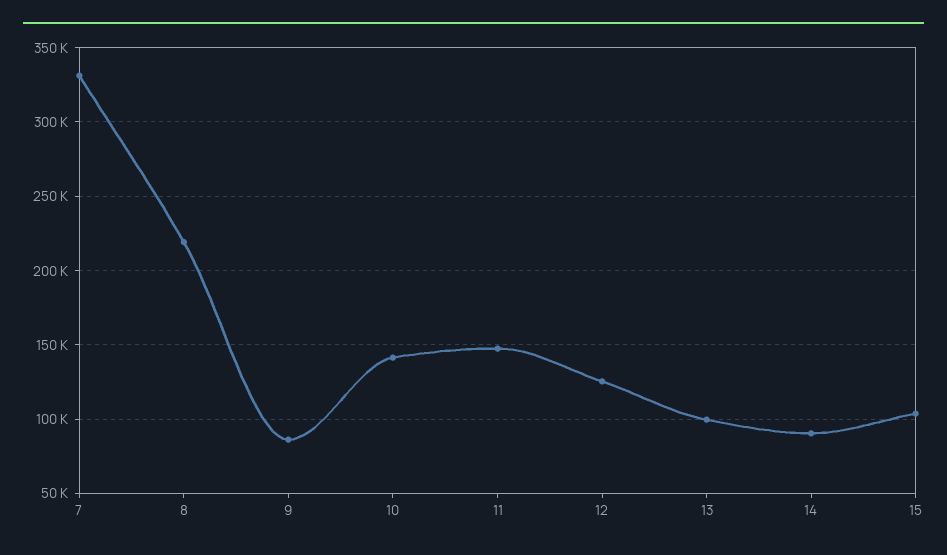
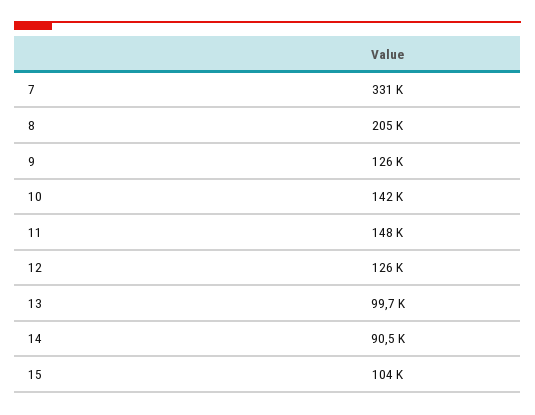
  {
    "7": 331000,
-   "8": 220000,
+   "8": 205000,
-   "9": 85000,
+   "9": 126000,
    "10": 142000,
    "11": 148000,
    "12": 126000,
    "13": 99700,
    "14": 90500,
    "15": 104000
  }

